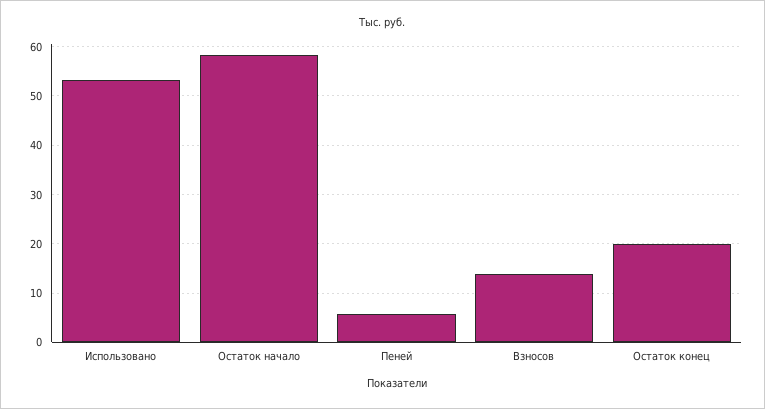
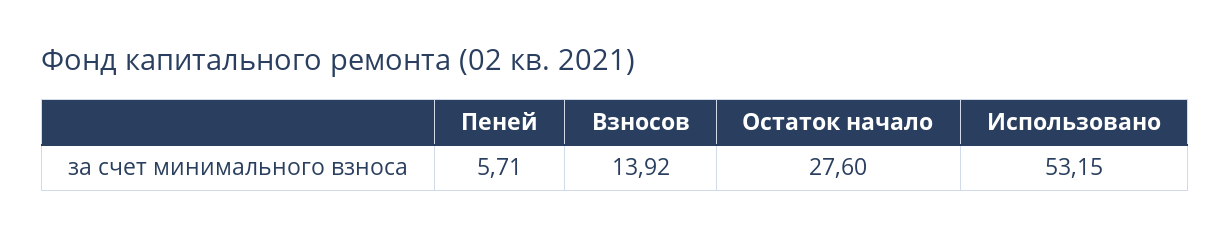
  {
    "Использовано": 53.15,
-   "Остаток начало": 58,
+   "Остаток начало": 27.6,
    "Пеней": 5.71,
-   "Взносов": 13.92,
+   "Взносов": 13.92
-   "Остаток конец": 20
  }

